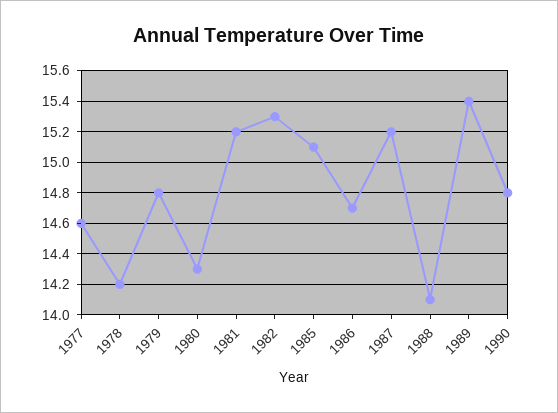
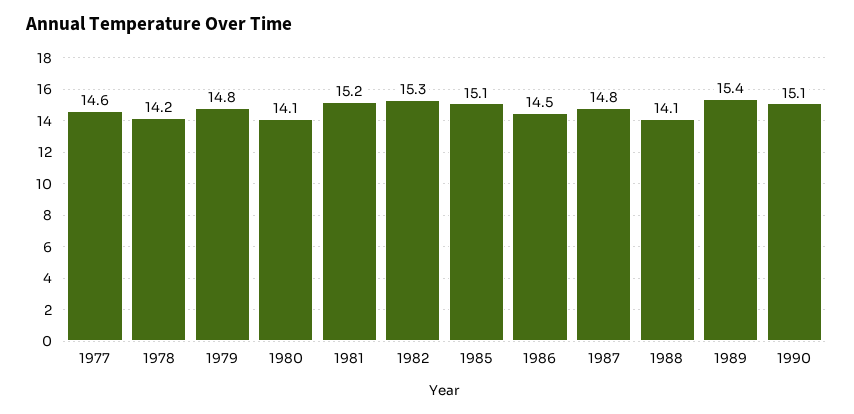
  {
    "1977": 14.6,
    "1978": 14.2,
    "1979": 14.8,
-   "1980": 14.3,
+   "1980": 14.1,
    "1981": 15.2,
    "1982": 15.3,
    "1985": 15.1,
-   "1986": 14.7,
+   "1986": 14.5,
-   "1987": 15.2,
+   "1987": 14.8,
    "1988": 14.1,
    "1989": 15.4,
-   "1990": 14.8
+   "1990": 15.1
  }

